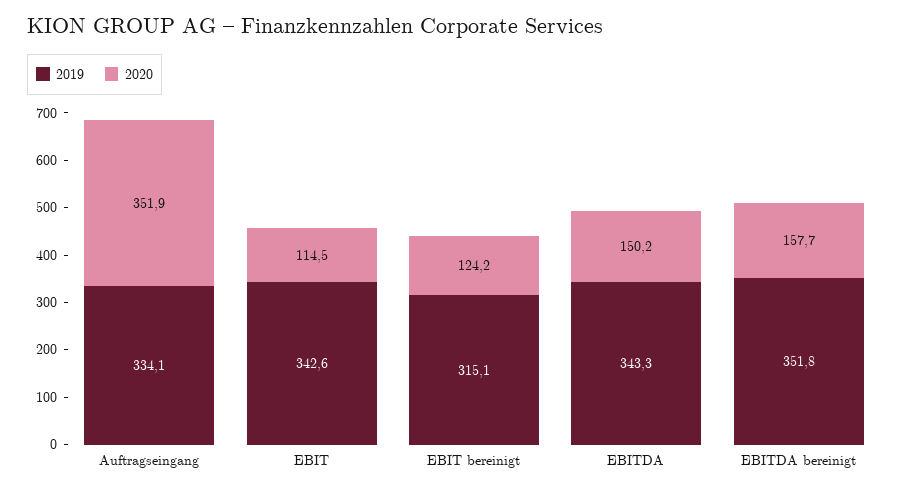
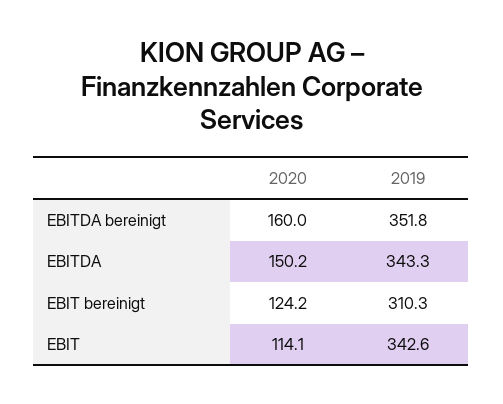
  {
    "2019": {
-     "Auftragseingang": 334.1,
      "EBIT": 342.6,
-     "EBIT bereinigt": 315.1,
+     "EBIT bereinigt": 310.3,
      "EBITDA": 343.3,
      "EBITDA bereinigt": 351.8
    },
    "2020": {
-     "Auftragseingang": 351.9,
-     "EBIT": 114.5,
+     "EBIT": 114.1,
      "EBIT bereinigt": 124.2,
      "EBITDA": 150.2,
-     "EBITDA bereinigt": 157.7
+     "EBITDA bereinigt": 160
    }
  }

